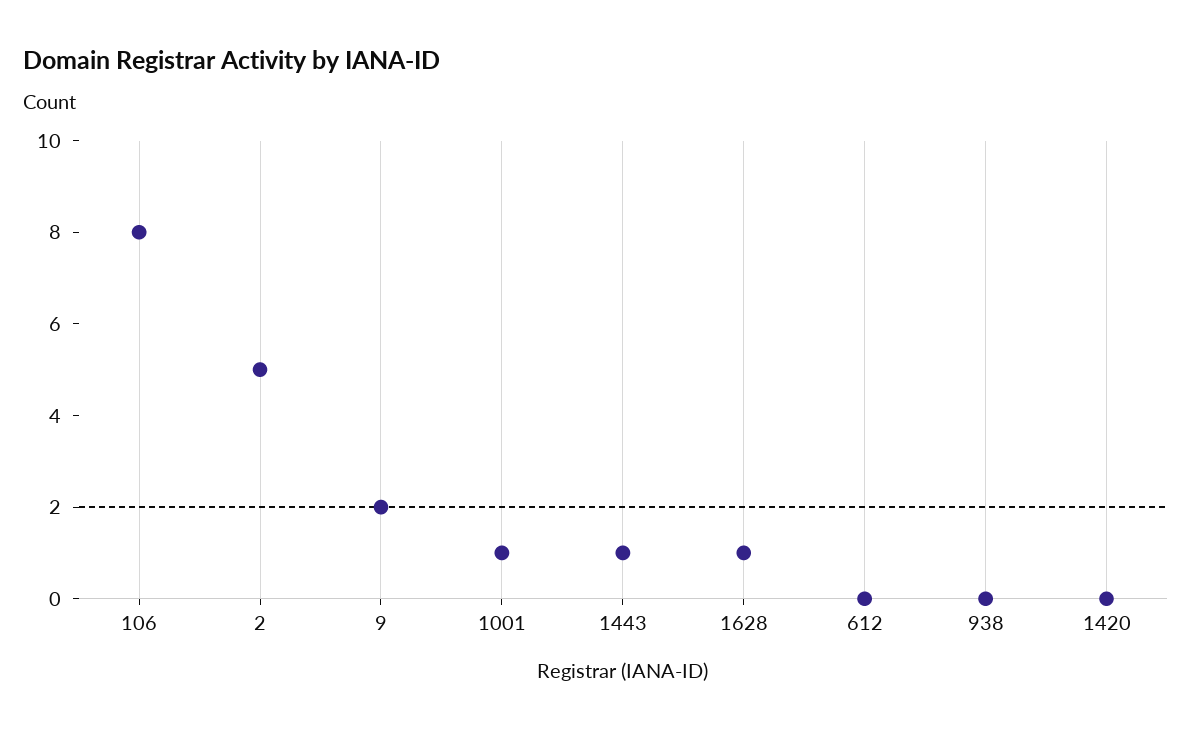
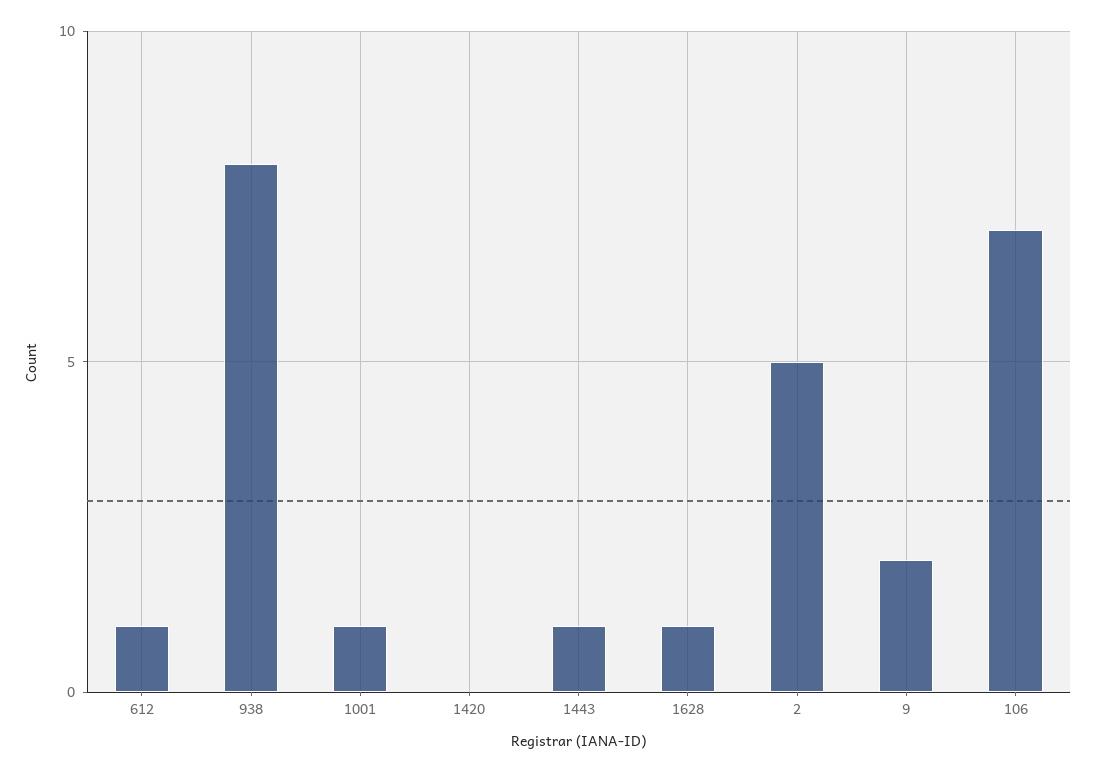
  {
-   "106": 8,
+   "106": 7,
    "2": 5,
    "9": 2,
    "1001": 1,
    "1443": 1,
    "1628": 1,
-   "612": 0,
+   "612": 1,
-   "938": 0,
+   "938": 8,
    "1420": 0
  }

